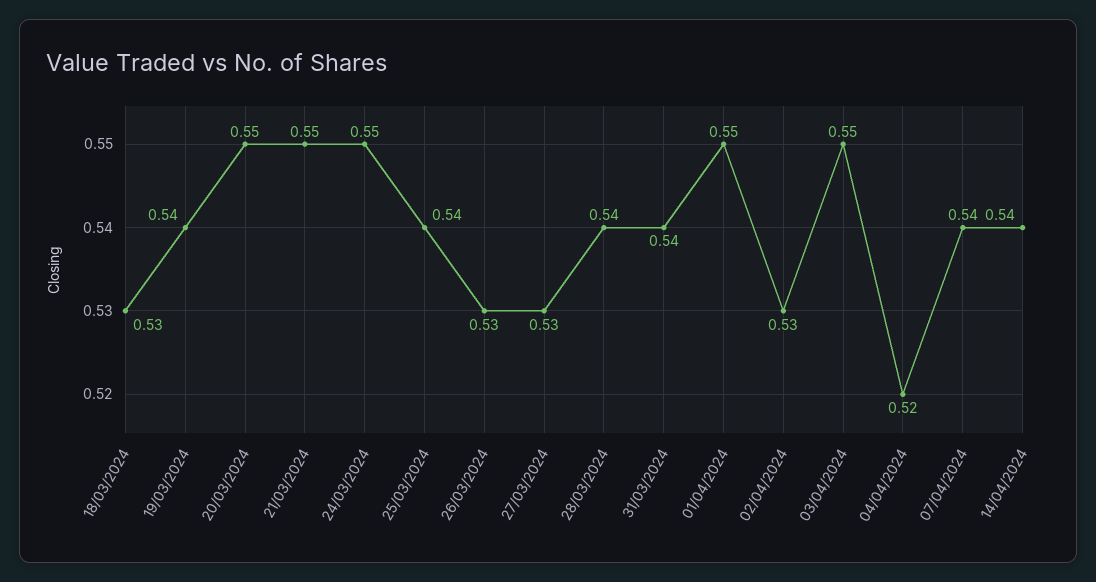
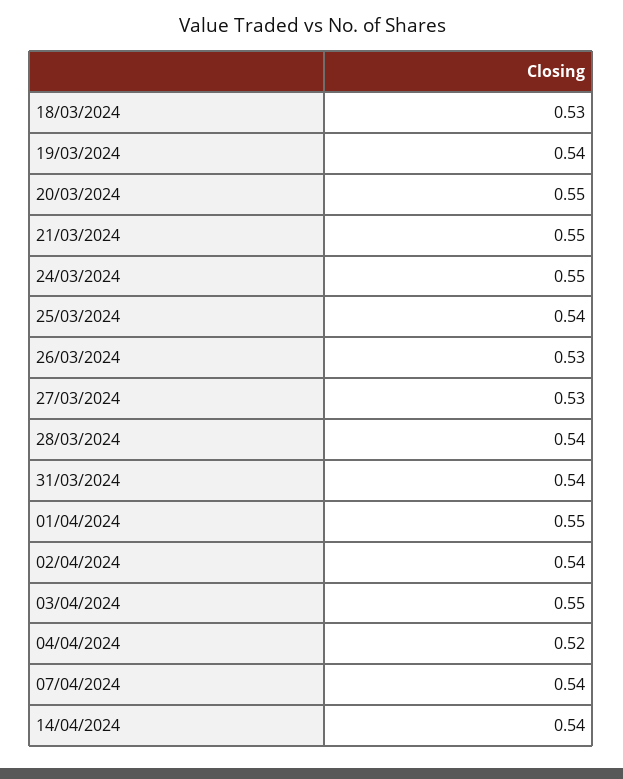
  {
    "18/03/2024": 0.53,
    "19/03/2024": 0.54,
    "20/03/2024": 0.55,
    "21/03/2024": 0.55,
    "24/03/2024": 0.55,
    "25/03/2024": 0.54,
    "26/03/2024": 0.53,
    "27/03/2024": 0.53,
    "28/03/2024": 0.54,
    "31/03/2024": 0.54,
    "01/04/2024": 0.55,
-   "02/04/2024": 0.53,
+   "02/04/2024": 0.54,
    "03/04/2024": 0.55,
    "04/04/2024": 0.52,
    "07/04/2024": 0.54,
    "14/04/2024": 0.54
  }

